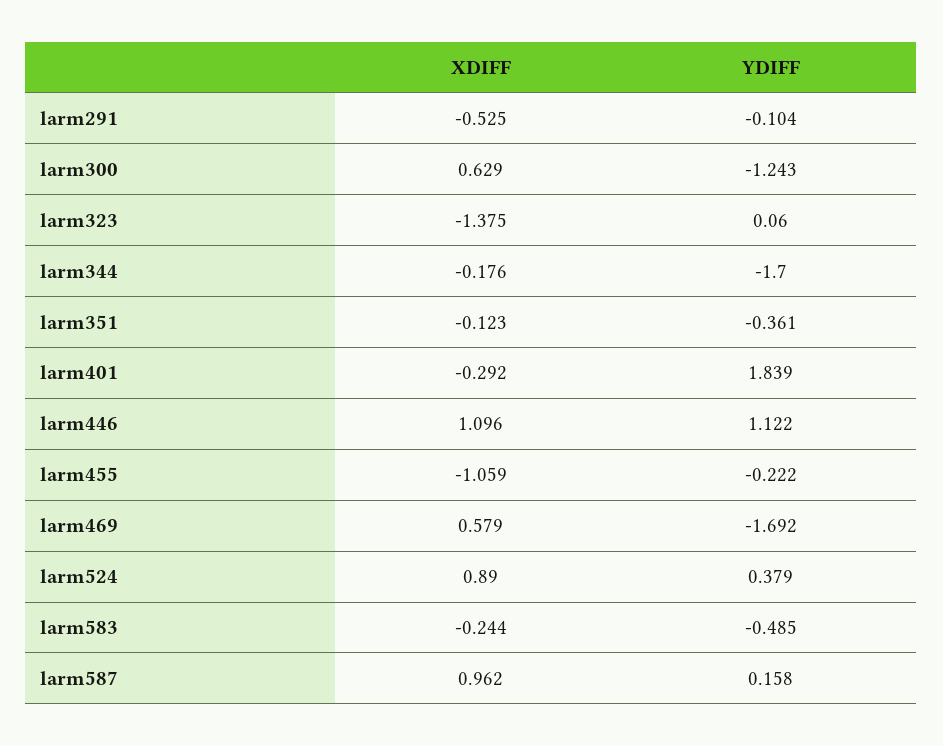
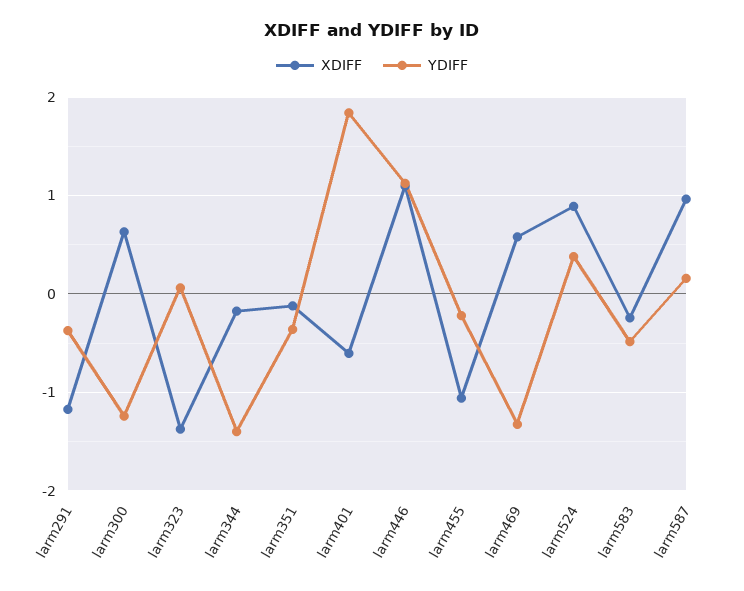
  {
    "XDIFF": {
-     "larm291": -0.525,
+     "larm291": -1.2,
      "larm300": 0.629,
      "larm323": -1.375,
      "larm344": -0.176,
      "larm351": -0.123,
-     "larm401": -0.292,
+     "larm401": -0.6,
      "larm446": 1.096,
      "larm455": -1.059,
      "larm469": 0.579,
      "larm524": 0.89,
      "larm583": -0.244,
      "larm587": 0.962
    },
    "YDIFF": {
-     "larm291": -0.104,
+     "larm291": -0.4,
      "larm300": -1.243,
      "larm323": 0.06,
-     "larm344": -1.7,
+     "larm344": -1.4,
      "larm351": -0.361,
      "larm401": 1.839,
      "larm446": 1.122,
      "larm455": -0.222,
-     "larm469": -1.692,
+     "larm469": -1.3,
      "larm524": 0.379,
      "larm583": -0.485,
      "larm587": 0.158
    }
  }

